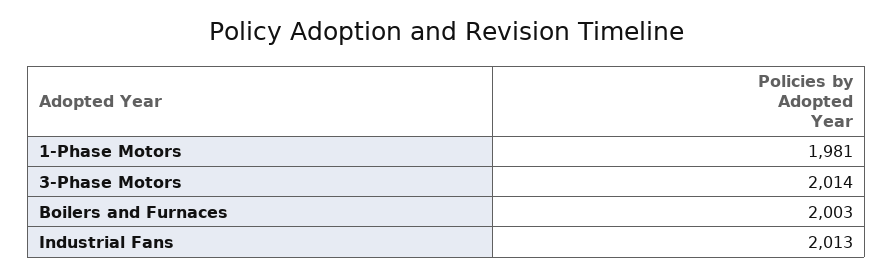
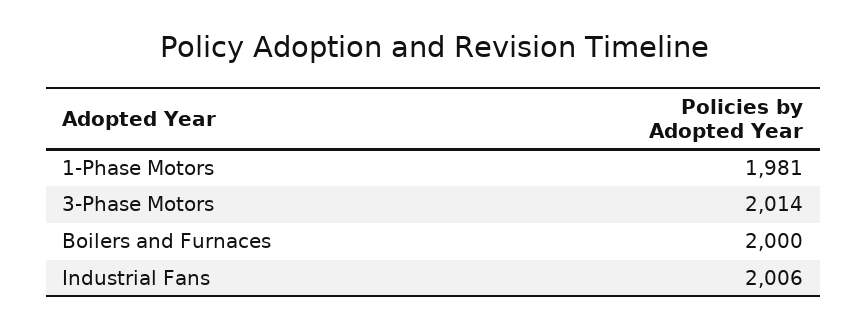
  {
    "1-Phase Motors": 1981,
    "3-Phase Motors": 2014,
-   "Boilers and Furnaces": 2003,
+   "Boilers and Furnaces": 2000,
-   "Industrial Fans": 2013
+   "Industrial Fans": 2006
  }

